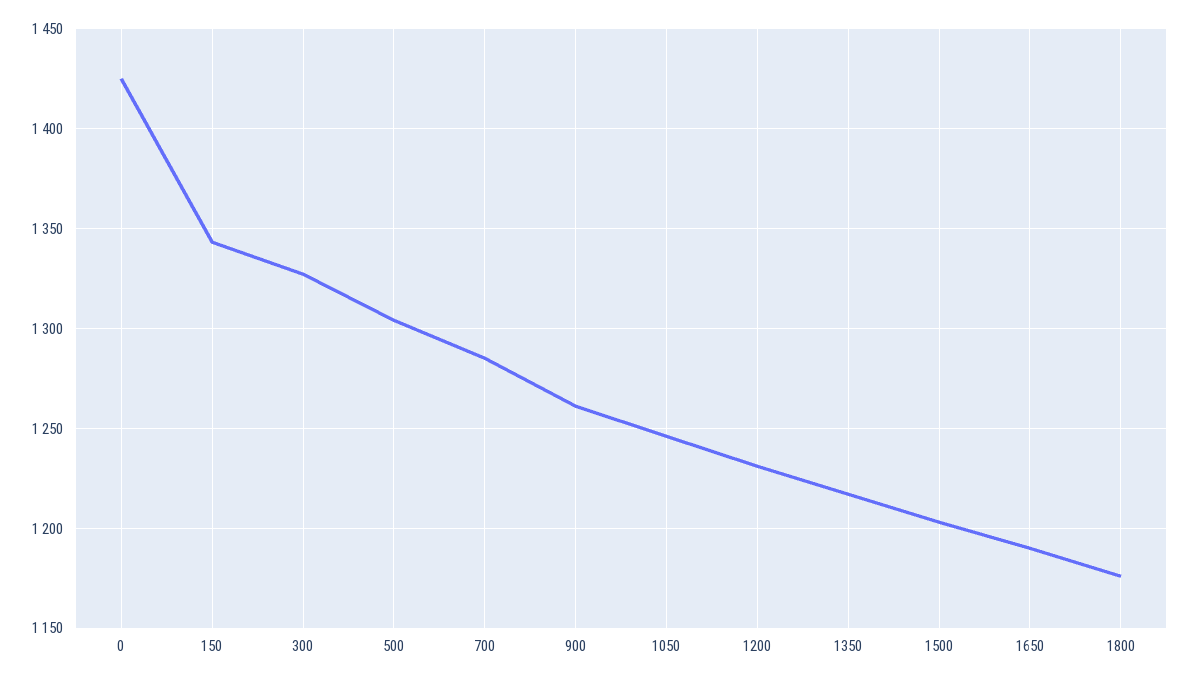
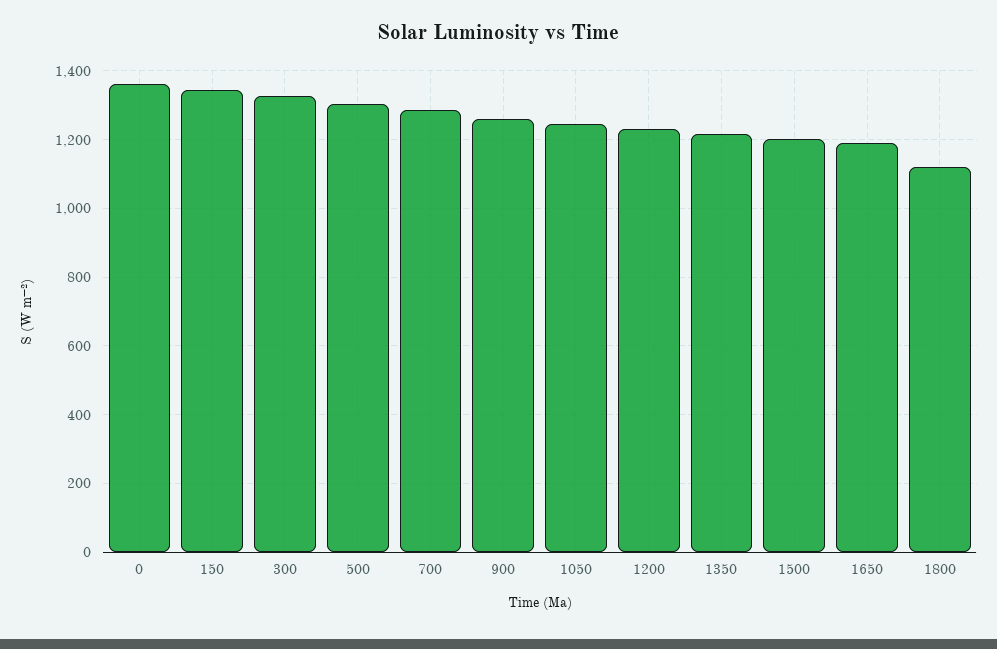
  {
-   "0": 1425,
+   "0": 1360,
    "150": 1345,
    "300": 1325,
    "500": 1305,
    "700": 1285,
    "900": 1260,
    "1050": 1245,
    "1200": 1230,
    "1350": 1215,
    "1500": 1205,
    "1650": 1190,
-   "1800": 1175
+   "1800": 1120
  }

